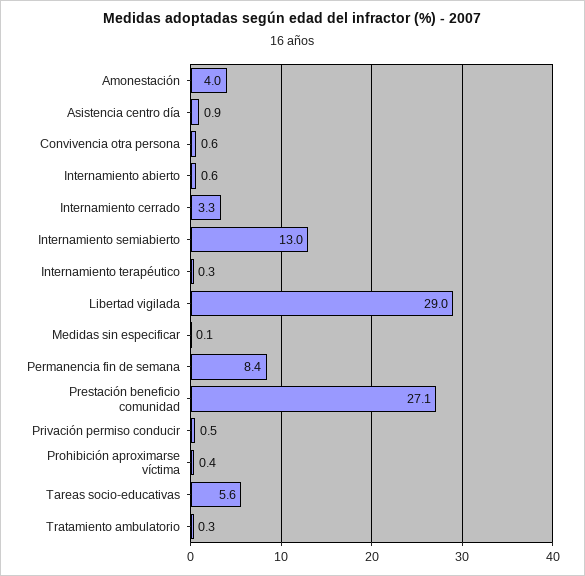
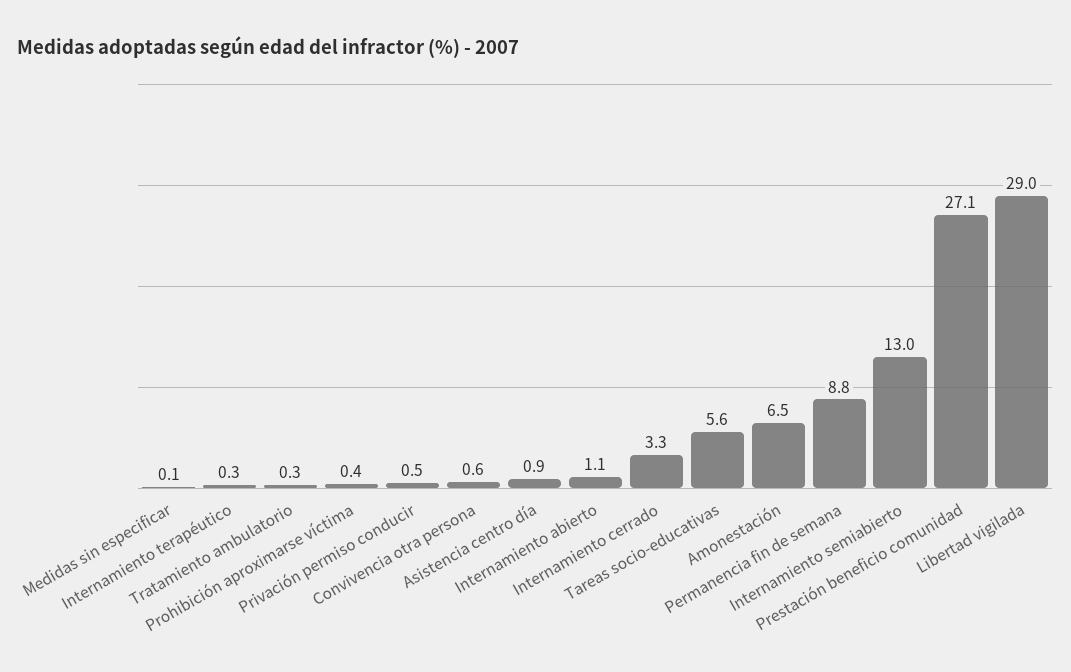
  {
-   "Amonestación": 4,
+   "Amonestación": 6.5,
    "Asistencia centro día": 0.9,
    "Convivencia otra persona": 0.6,
-   "Internamiento abierto": 0.6,
+   "Internamiento abierto": 1.1,
    "Internamiento cerrado": 3.3,
    "Internamiento semiabierto": 13,
    "Internamiento terapéutico": 0.3,
    "Libertad vigilada": 29,
    "Medidas sin especificar": 0.1,
-   "Permanencia fin de semana": 8.4,
+   "Permanencia fin de semana": 8.8,
    "Prestación beneficio comunidad": 27.1,
    "Privación permiso conducir": 0.5,
    "Prohibición aproximarse víctima": 0.4,
    "Tareas socio-educativas": 5.6,
    "Tratamiento ambulatorio": 0.3
  }

